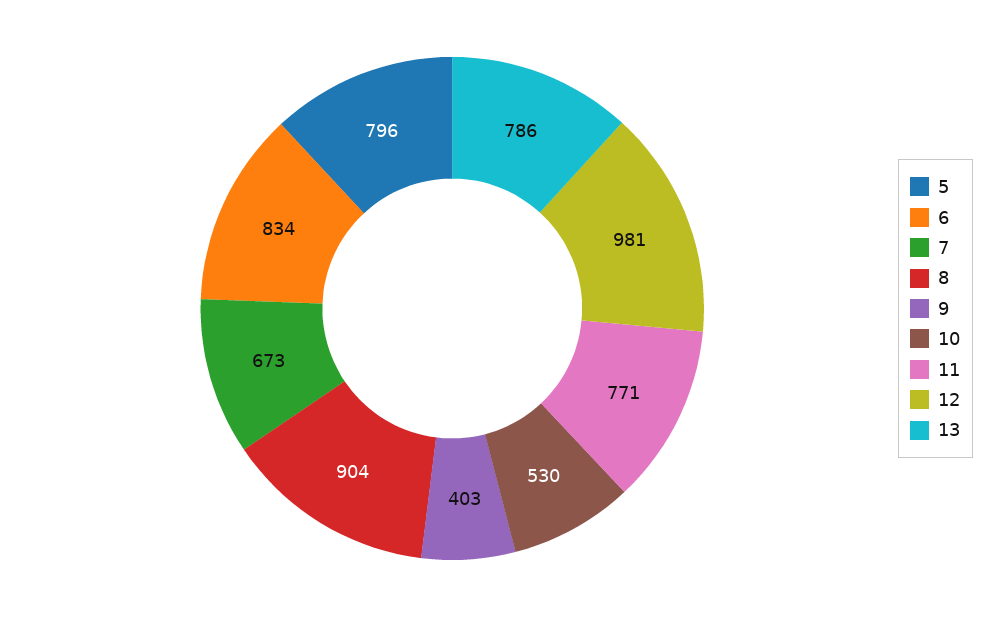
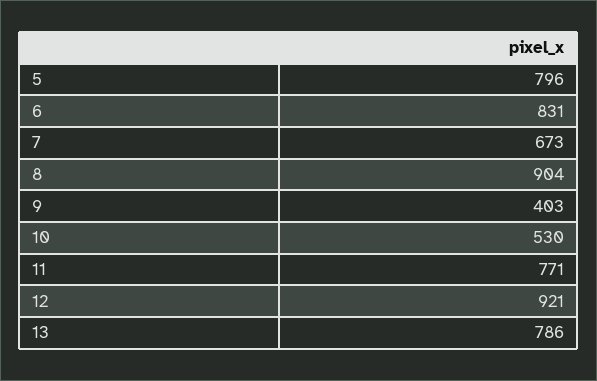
  {
    "5": 796,
-   "6": 834,
+   "6": 831,
    "7": 673,
    "8": 904,
    "9": 403,
    "10": 530,
    "11": 771,
-   "12": 981,
+   "12": 921,
    "13": 786
  }

